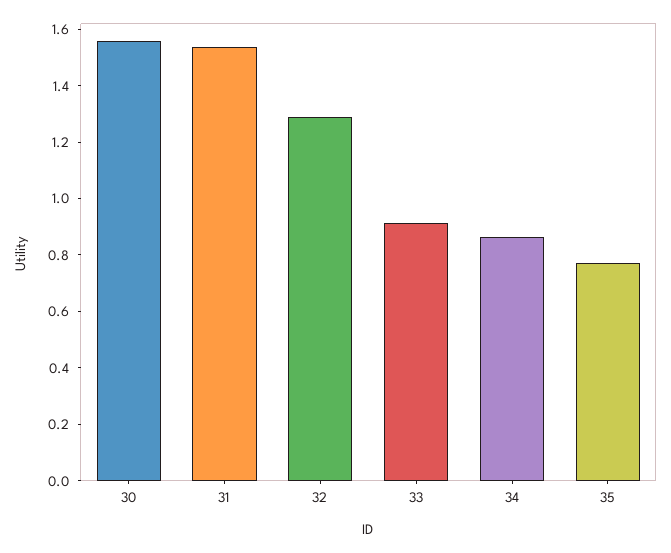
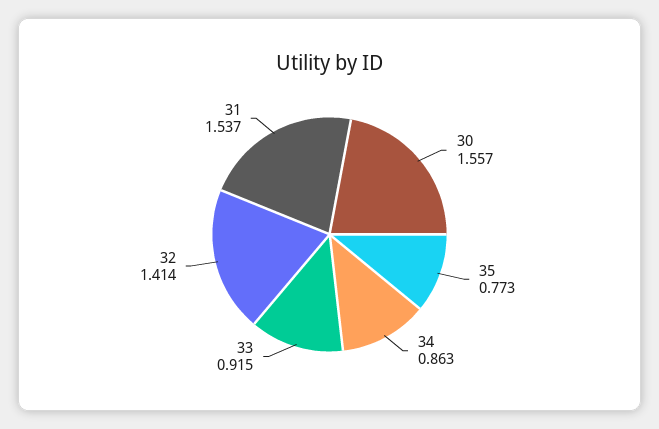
  {
    "30": 1.557,
    "31": 1.537,
-   "32": 1.3,
+   "32": 1.414,
    "33": 0.915,
    "34": 0.863,
    "35": 0.773
  }

